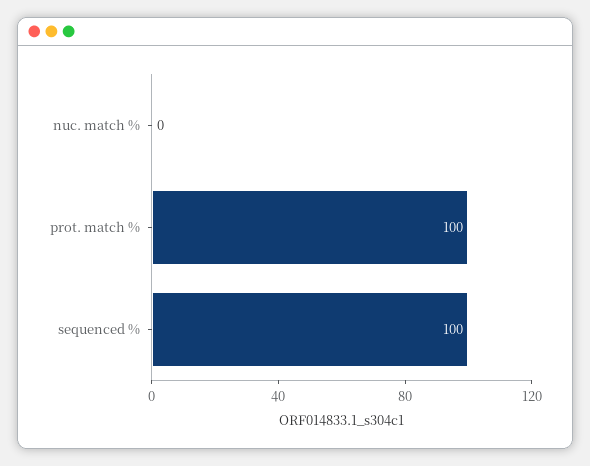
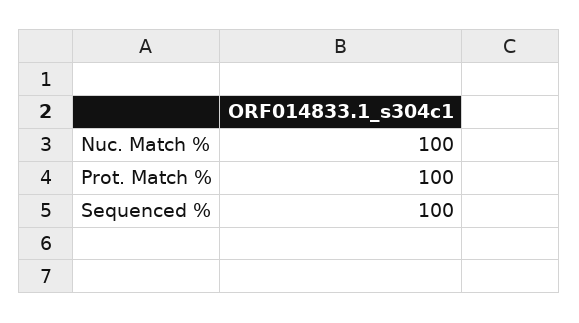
  {
-   "nuc. match %": 0,
+   "nuc. match %": 100,
    "prot. match %": 100,
    "sequenced %": 100
  }

